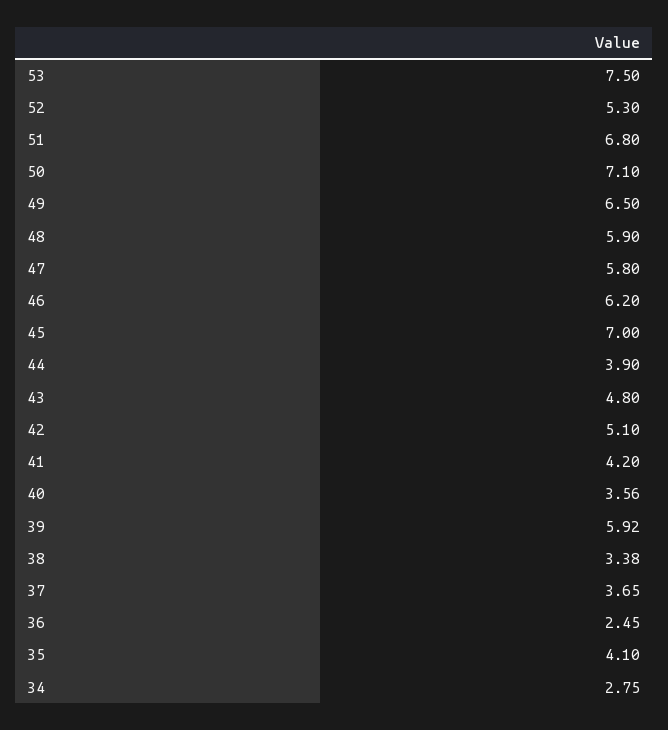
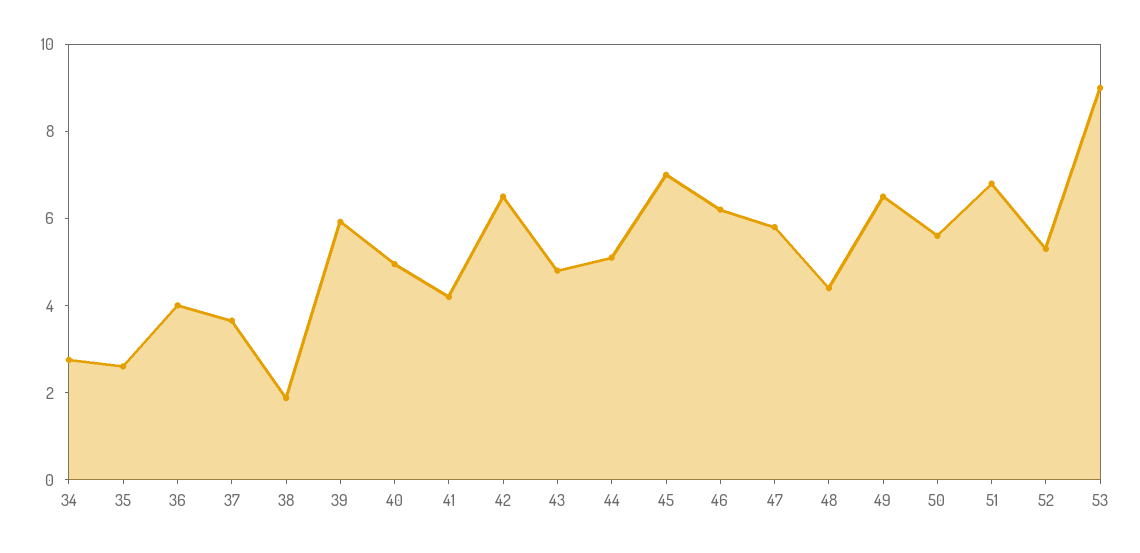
  {
-   "53": 7.5,
+   "53": 9,
    "52": 5.3,
    "51": 6.8,
-   "50": 7.1,
+   "50": 5.5,
    "49": 6.5,
-   "48": 5.9,
+   "48": 4.5,
    "47": 5.8,
    "46": 6.2,
    "45": 7,
-   "44": 3.9,
+   "44": 5,
    "43": 4.8,
-   "42": 5.1,
+   "42": 6.5,
    "41": 4.2,
-   "40": 3.56,
+   "40": 5,
    "39": 5.92,
-   "38": 3.38,
+   "38": 2,
    "37": 3.65,
-   "36": 2.45,
+   "36": 4,
-   "35": 4.1,
+   "35": 2.5,
    "34": 2.75
  }

